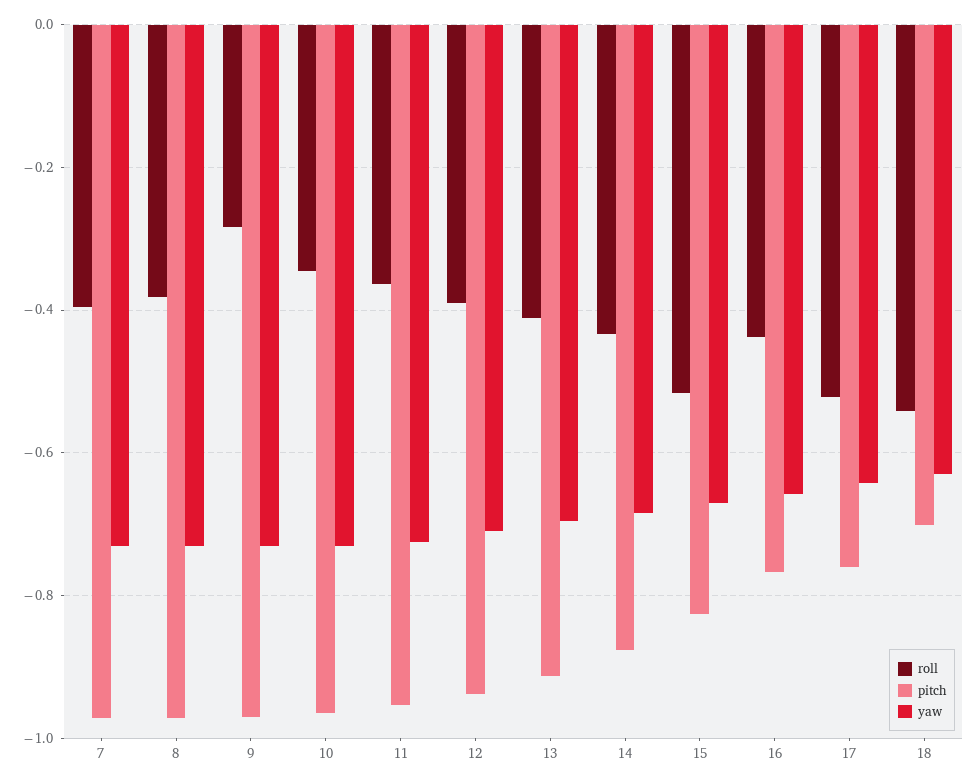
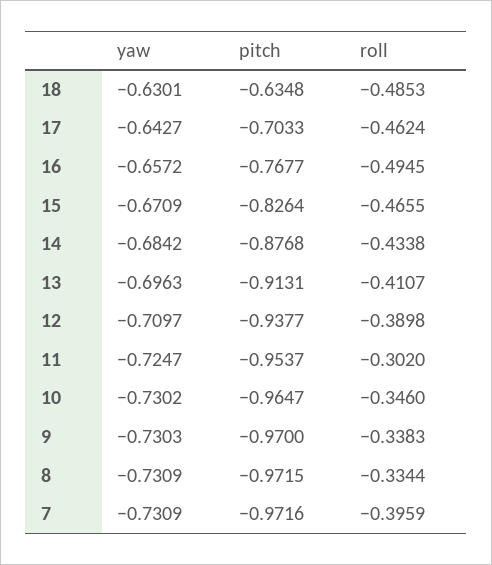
  {
    "roll": {
      "7": -0.3959,
-     "8": -0.38,
+     "8": -0.3344,
-     "9": -0.28,
+     "9": -0.3383,
      "10": -0.346,
-     "11": -0.36,
+     "11": -0.302,
      "12": -0.3898,
      "13": -0.4107,
      "14": -0.4338,
-     "15": -0.52,
+     "15": -0.4655,
-     "16": -0.44,
+     "16": -0.4945,
-     "17": -0.52,
+     "17": -0.4624,
-     "18": -0.54
+     "18": -0.4853
    },
    "pitch": {
      "7": -0.9716,
      "8": -0.9715,
      "9": -0.97,
      "10": -0.9647,
      "11": -0.9537,
      "12": -0.9377,
      "13": -0.9131,
      "14": -0.8768,
      "15": -0.8264,
      "16": -0.7677,
-     "17": -0.76,
+     "17": -0.7033,
-     "18": -0.7
+     "18": -0.6348
    },
    "yaw": {
      "7": -0.7309,
      "8": -0.7309,
      "9": -0.7303,
      "10": -0.7302,
      "11": -0.7247,
      "12": -0.7097,
      "13": -0.6963,
      "14": -0.6842,
      "15": -0.6709,
      "16": -0.6572,
      "17": -0.6427,
      "18": -0.6301
    }
  }

